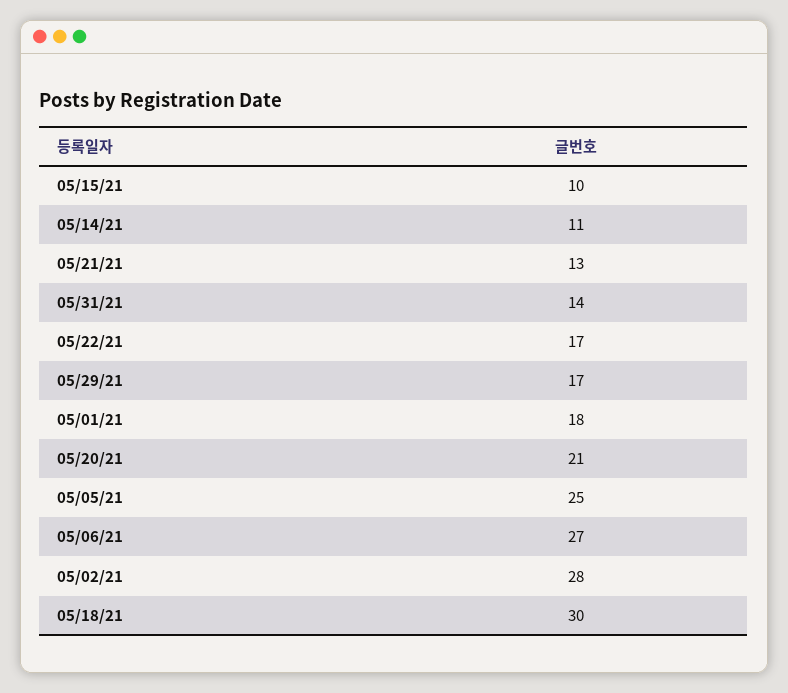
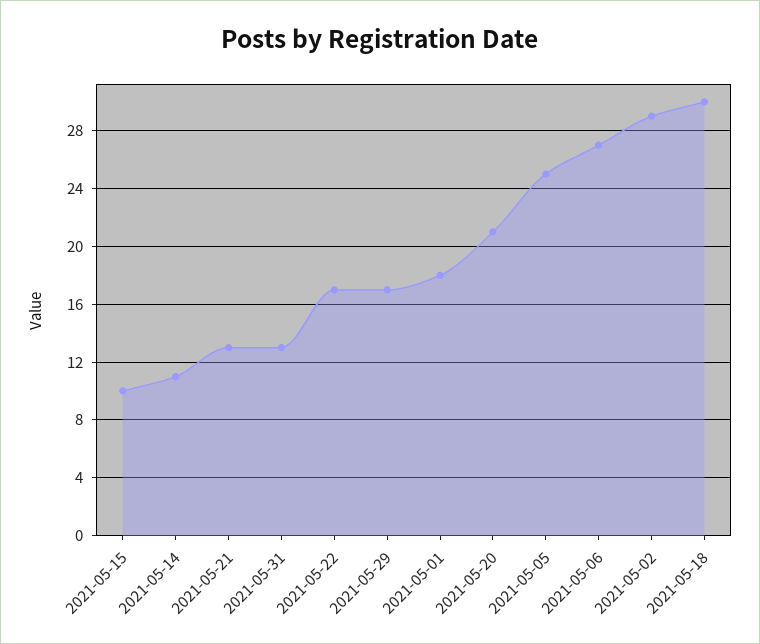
  {
    "05/15/21": 10,
    "05/14/21": 11,
    "05/21/21": 13,
-   "05/31/21": 14,
+   "05/31/21": 13,
    "05/22/21": 17,
    "05/29/21": 17,
    "05/01/21": 18,
    "05/20/21": 21,
    "05/05/21": 25,
    "05/06/21": 27,
-   "05/02/21": 28,
+   "05/02/21": 29,
    "05/18/21": 30
  }

